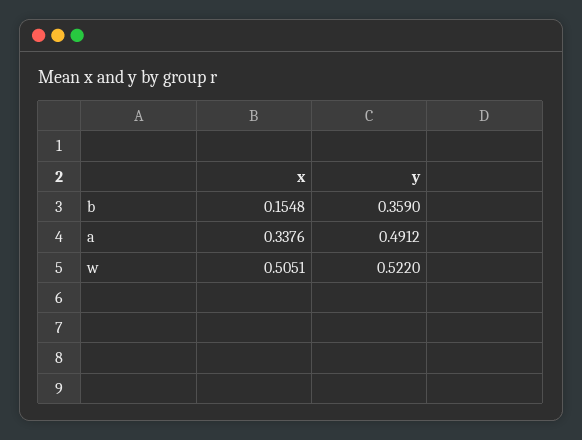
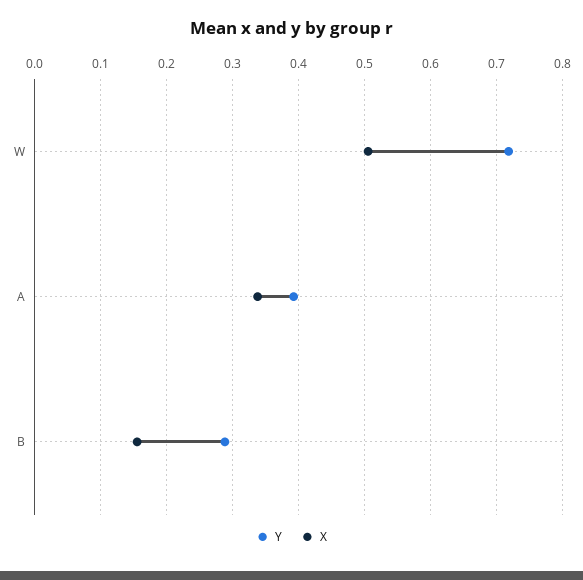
  {
    "x": {
      "b": 0.1548,
      "a": 0.3376,
      "w": 0.5051
    },
    "y": {
-     "b": 0.359,
+     "b": 0.29,
-     "a": 0.4912,
+     "a": 0.39,
-     "w": 0.522
+     "w": 0.72
    }
  }

